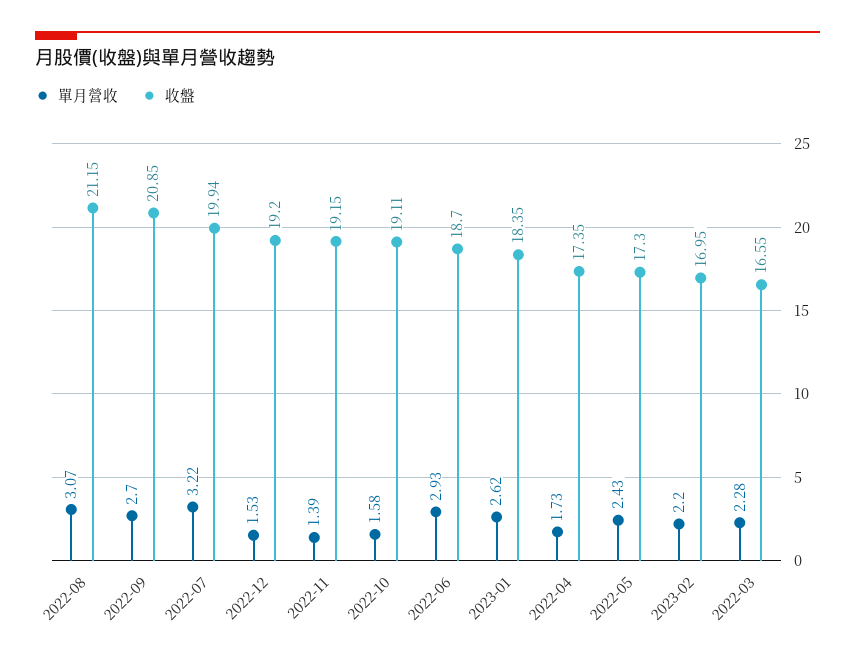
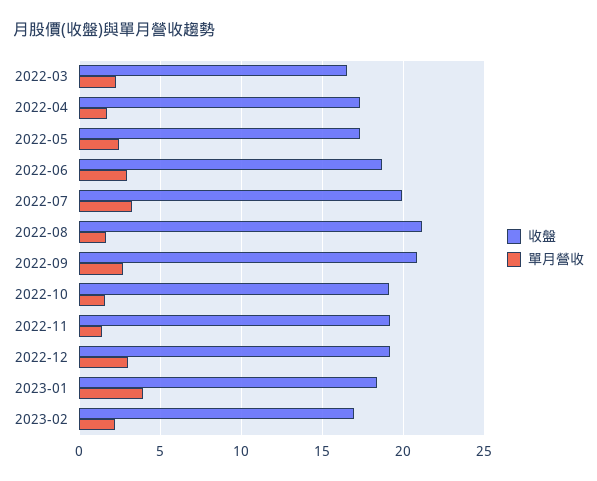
  {
    "單月營收": {
-     "2022-08": 3.07,
+     "2022-08": 1.5,
      "2022-09": 2.7,
      "2022-07": 3.22,
-     "2022-12": 1.53,
+     "2022-12": 3,
      "2022-11": 1.39,
      "2022-10": 1.58,
      "2022-06": 2.93,
-     "2023-01": 2.62,
+     "2023-01": 4,
      "2022-04": 1.73,
      "2022-05": 2.43,
      "2023-02": 2.2,
      "2022-03": 2.28
    },
    "收盤": {
      "2022-08": 21.15,
      "2022-09": 20.85,
      "2022-07": 19.94,
      "2022-12": 19.2,
      "2022-11": 19.15,
      "2022-10": 19.11,
      "2022-06": 18.7,
      "2023-01": 18.35,
      "2022-04": 17.35,
      "2022-05": 17.3,
      "2023-02": 16.95,
      "2022-03": 16.55
    }
  }

